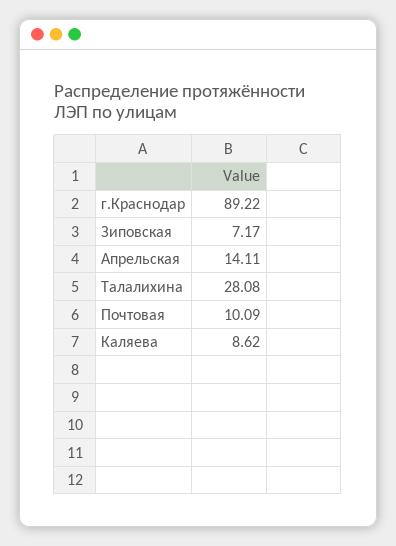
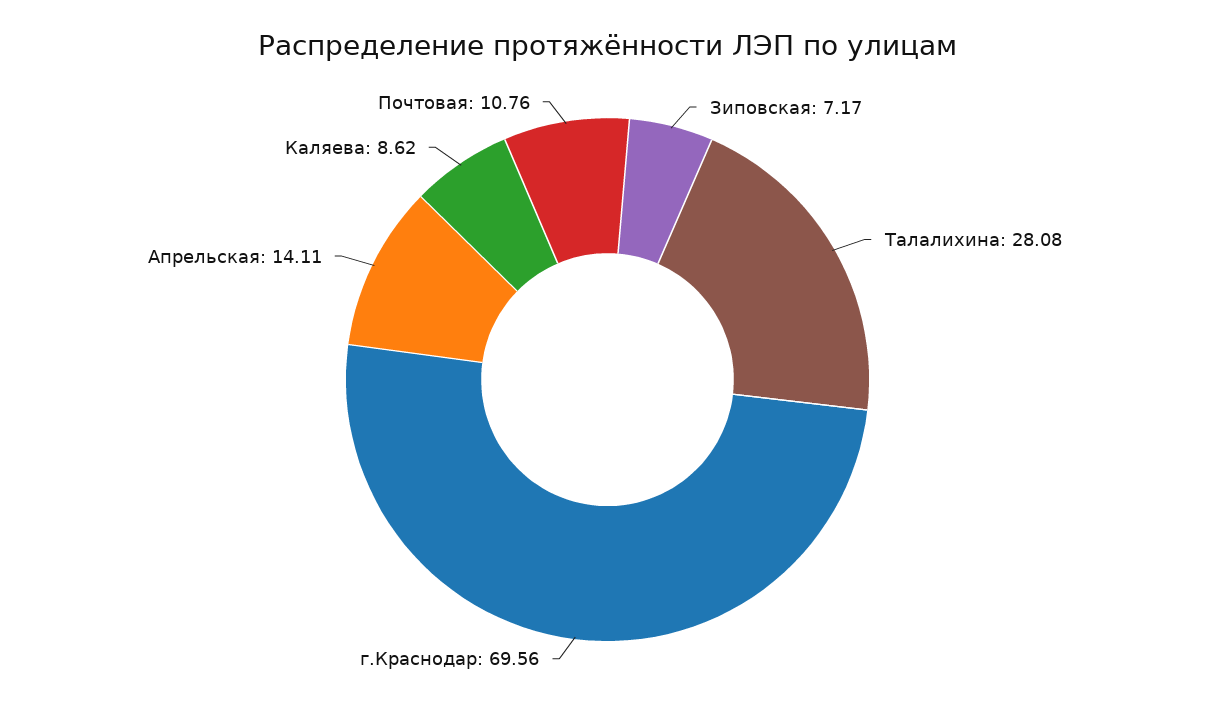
  {
-   "г.Краснодар": 89.22,
+   "г.Краснодар": 69.56,
    "Зиповская": 7.17,
    "Апрельская": 14.11,
    "Талалихина": 28.08,
-   "Почтовая": 10.09,
+   "Почтовая": 10.76,
    "Каляева": 8.62
  }

